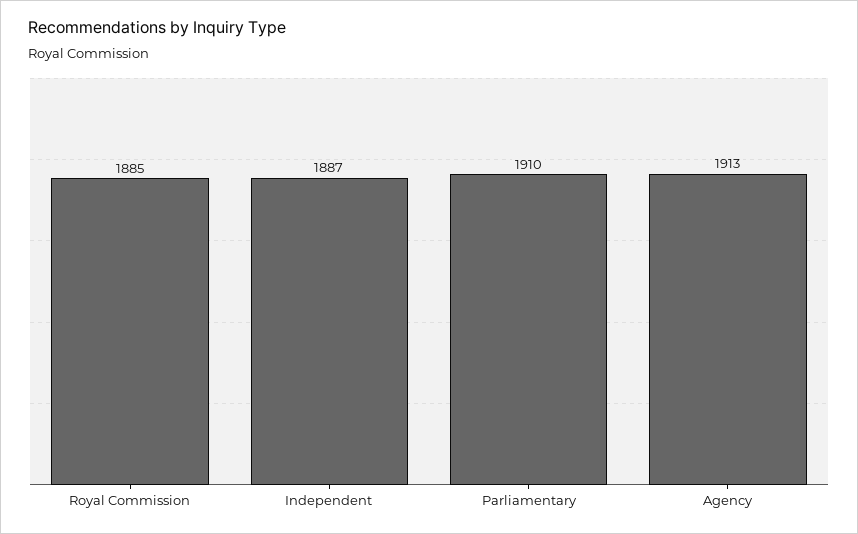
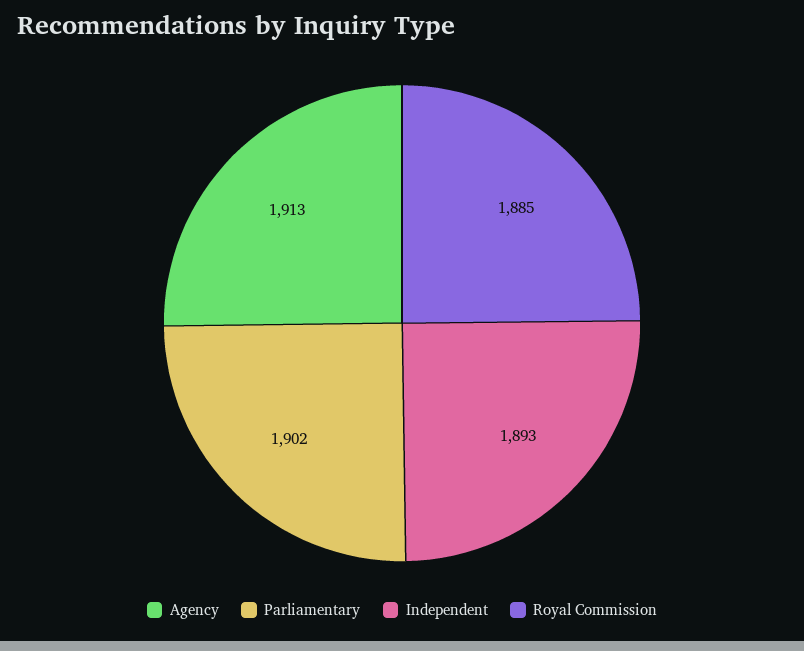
  {
    "Royal Commission": 1885,
-   "Independent": 1887,
+   "Independent": 1893,
-   "Parliamentary": 1910,
+   "Parliamentary": 1902,
    "Agency": 1913
  }

